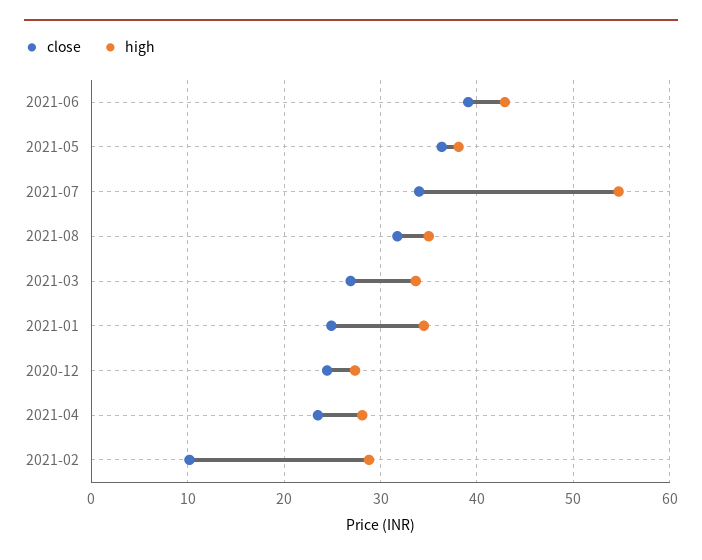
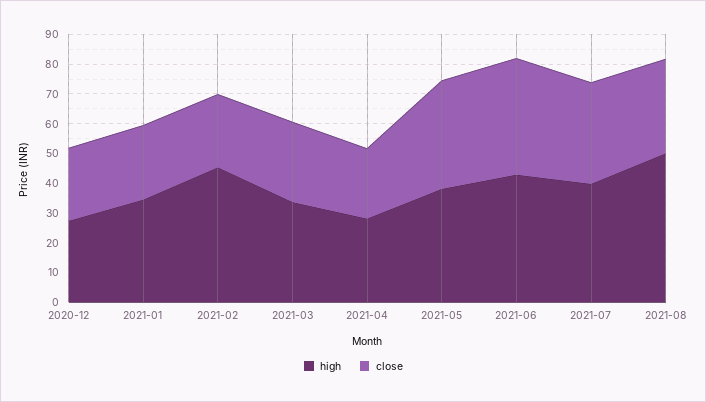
  {
    "close": {
      "2021-06": 39,
      "2021-05": 36,
      "2021-07": 34,
      "2021-08": 32,
      "2021-03": 27,
      "2021-01": 25,
      "2020-12": 24,
      "2021-04": 24,
-     "2021-02": 10
+     "2021-02": 25
    },
    "high": {
      "2021-06": 43,
      "2021-05": 38,
-     "2021-07": 55,
+     "2021-07": 40,
-     "2021-08": 35,
+     "2021-08": 50,
      "2021-03": 34,
      "2021-01": 35,
      "2020-12": 27,
      "2021-04": 28,
-     "2021-02": 29
+     "2021-02": 45
    }
  }

